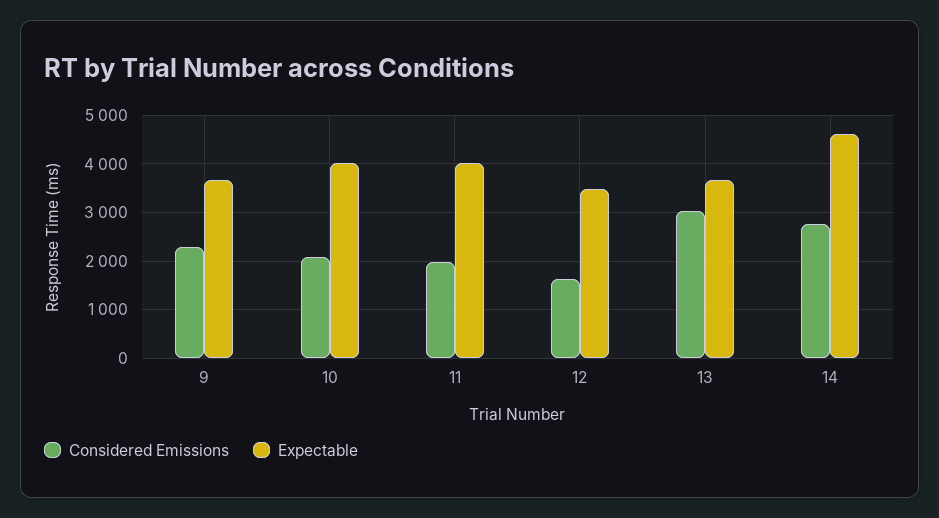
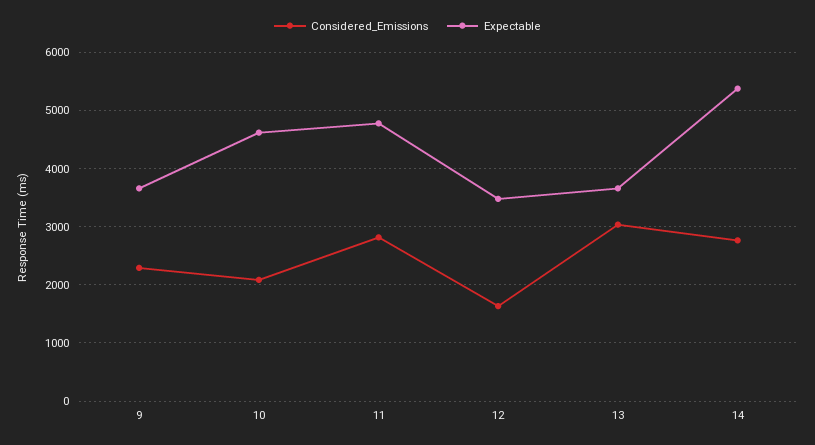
  {
    "Considered Emissions": {
      "9": 2200,
      "10": 2000,
-     "11": 2000,
+     "11": 2800,
      "12": 1600,
      "13": 3000,
      "14": 2800
    },
    "Expectable": {
      "9": 3600,
-     "10": 4000,
+     "10": 4600,
-     "11": 4000,
+     "11": 4800,
      "12": 3400,
      "13": 3600,
-     "14": 4600
+     "14": 5400
    }
  }

